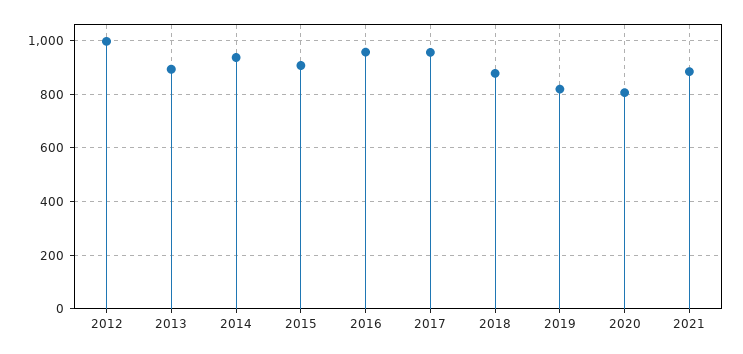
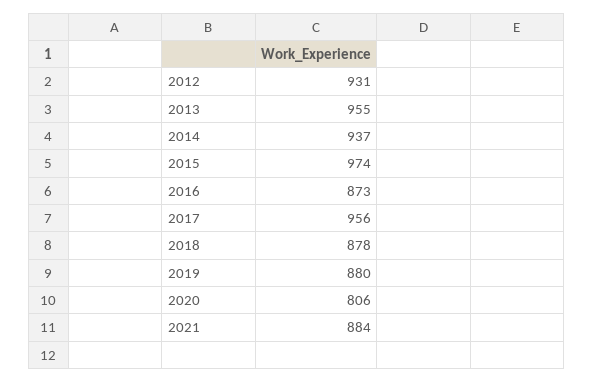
  {
-   "2012": 1000,
+   "2012": 931,
-   "2013": 900,
+   "2013": 955,
    "2014": 937,
-   "2015": 900,
+   "2015": 974,
-   "2016": 950,
+   "2016": 873,
    "2017": 956,
    "2018": 878,
-   "2019": 825,
+   "2019": 880,
    "2020": 806,
    "2021": 884
  }

